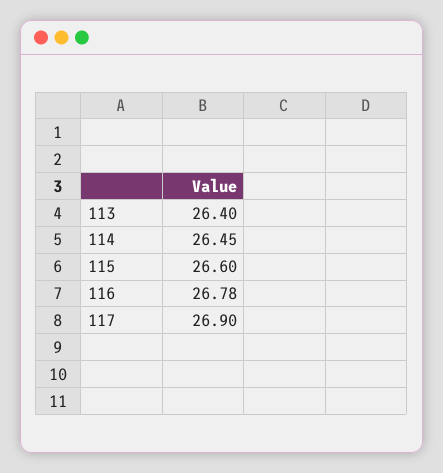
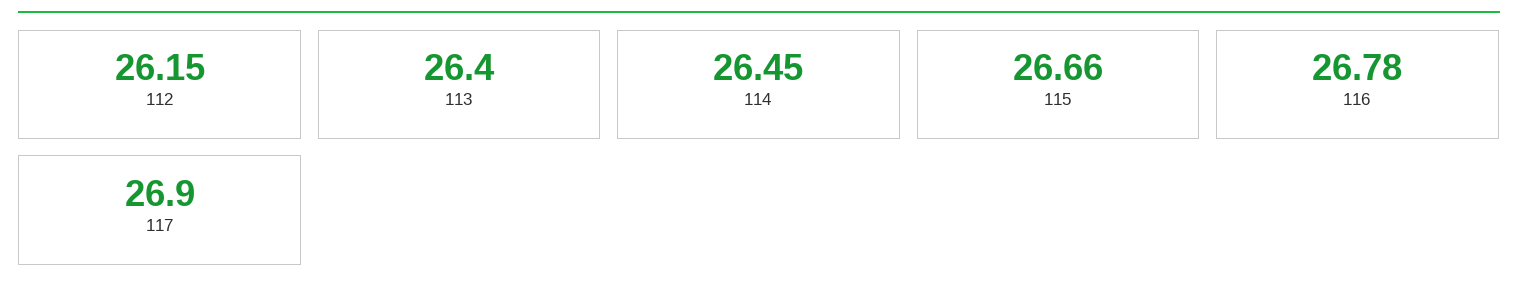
  {
    "113": 26.4,
    "114": 26.45,
-   "115": 26.6,
+   "115": 26.66,
    "116": 26.78,
-   "117": 26.9
+   "117": 26.9,
+   "112": 26.15
  }

